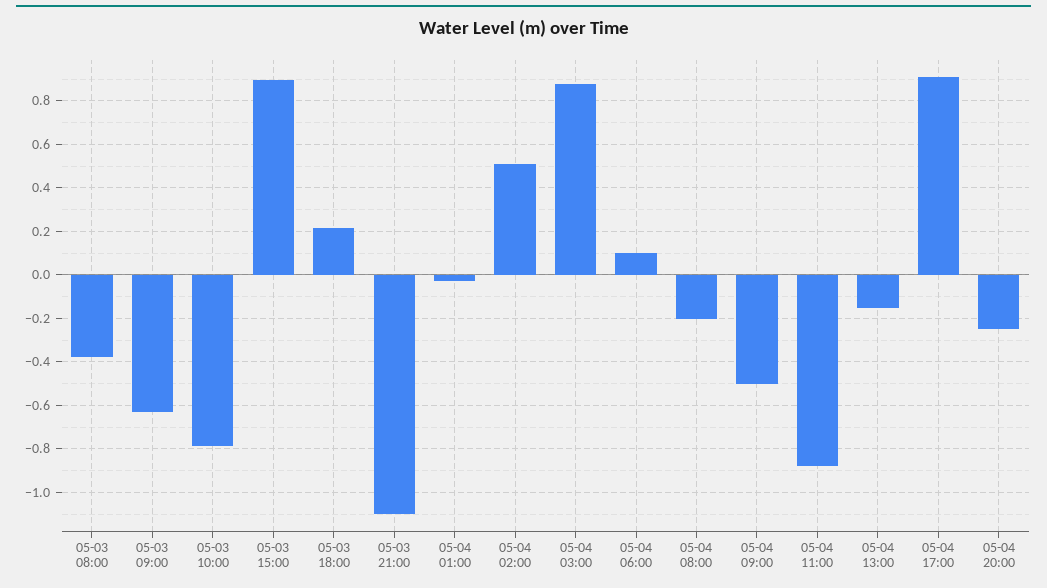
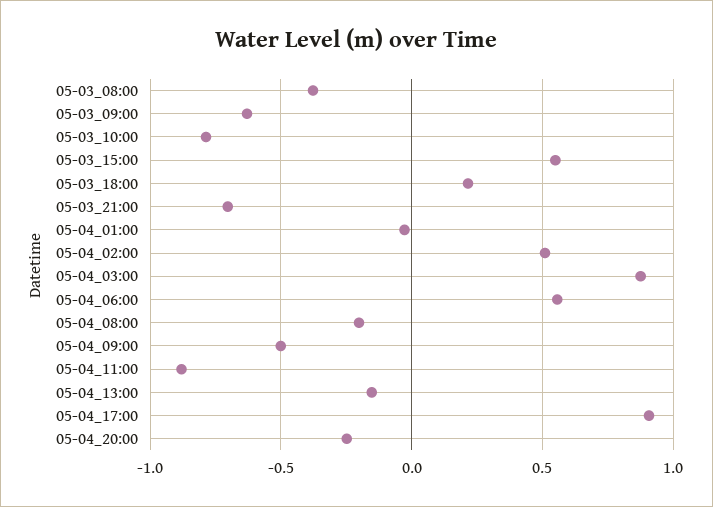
  {
    "05-03 08:00": -0.4,
    "05-03 09:00": -0.65,
    "05-03 10:00": -0.8,
-   "05-03 15:00": 0.9,
+   "05-03 15:00": 0.55,
    "05-03 18:00": 0.2,
-   "05-03 21:00": -1.1,
+   "05-03 21:00": -0.7,
    "05-04 01:00": -0.05,
    "05-04 02:00": 0.5,
    "05-04 03:00": 0.9,
-   "05-04 06:00": 0.1,
+   "05-04 06:00": 0.55,
    "05-04 08:00": -0.2,
    "05-04 09:00": -0.5,
    "05-04 11:00": -0.9,
    "05-04 13:00": -0.15,
    "05-04 17:00": 0.9,
    "05-04 20:00": -0.25
  }

